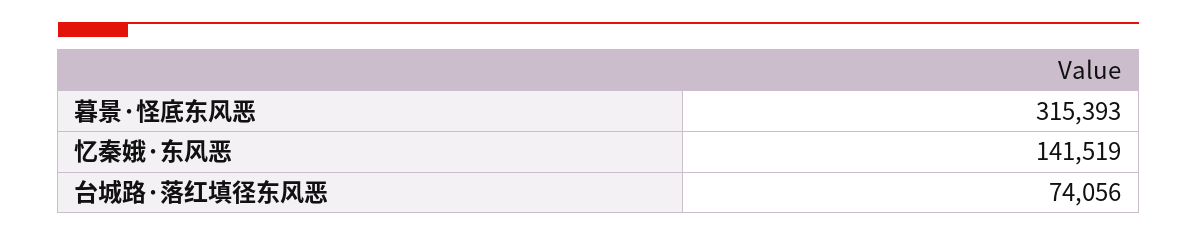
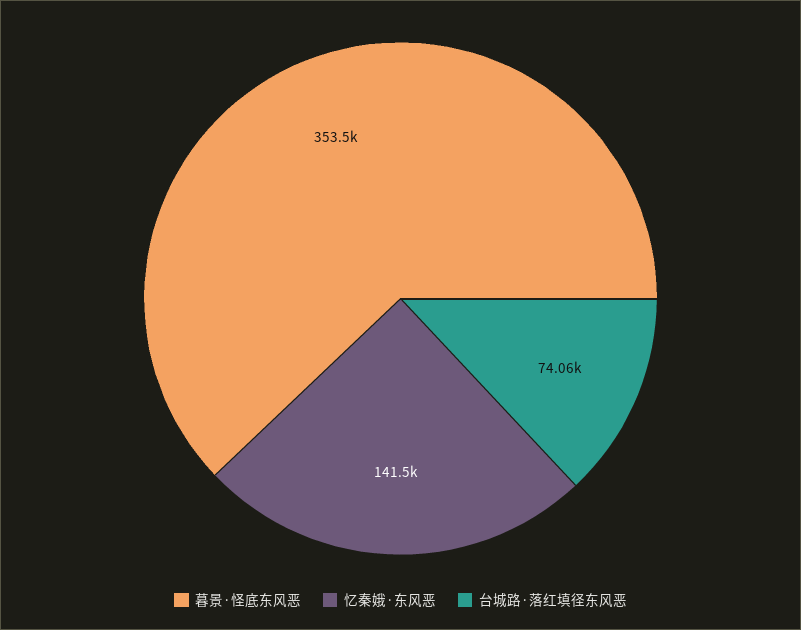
  {
-   "暮景·怪底东风恶": 315393,
+   "暮景·怪底东风恶": 353500,
    "忆秦娥·东风恶": 141519,
    "台城路·落红填径东风恶": 74056
  }

